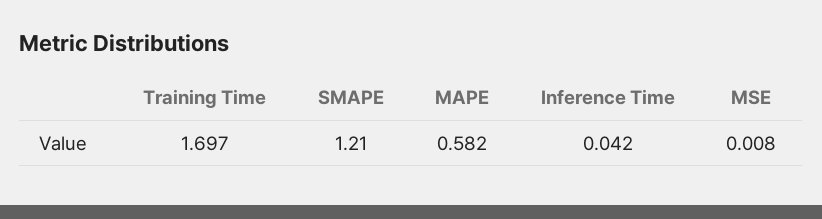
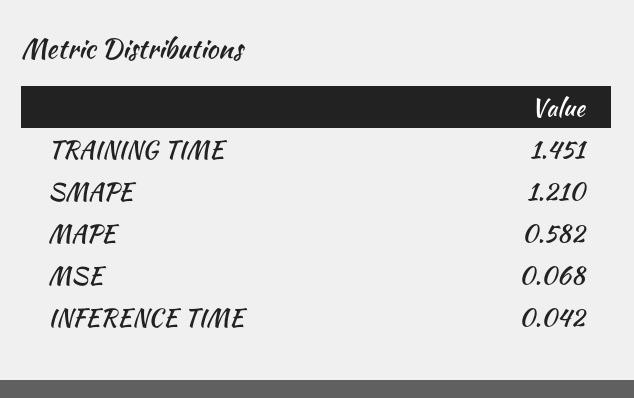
  {
-   "Training Time": 1.697,
+   "Training Time": 1.451,
    "SMAPE": 1.21,
    "MAPE": 0.582,
    "Inference Time": 0.042,
-   "MSE": 0.008
+   "MSE": 0.068
  }

